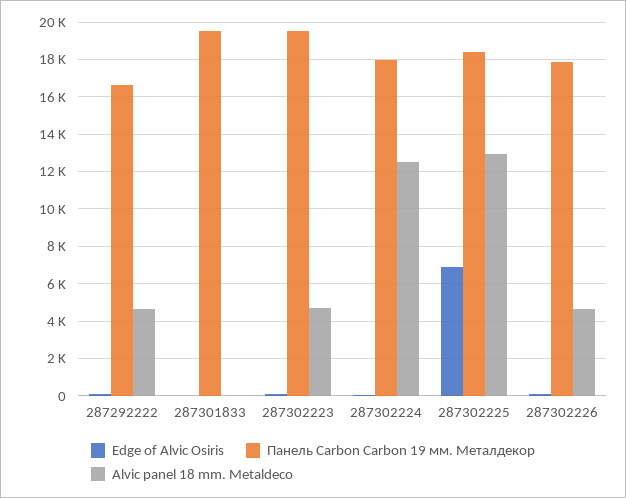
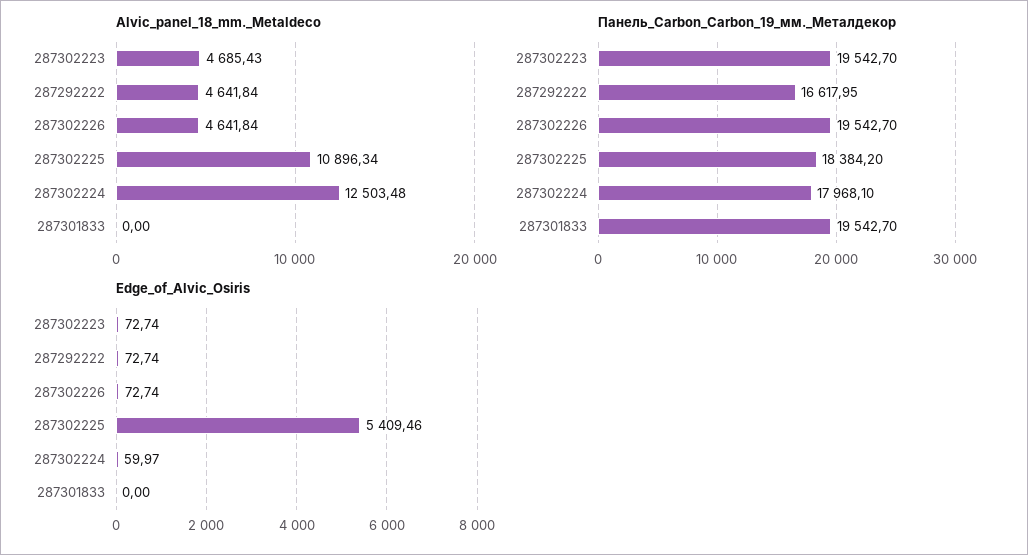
  {
    "Edge of Alvic Osiris": {
      "287292222": 72.74,
      "287301833": 0,
      "287302223": 72.74,
      "287302224": 59.97,
-     "287302225": 7000,
+     "287302225": 5409.46,
      "287302226": 72.74
    },
    "Панель Carbon Carbon 19 мм. Металдекор": {
      "287292222": 16617.95,
      "287301833": 19542.7,
      "287302223": 19542.7,
      "287302224": 17968.1,
      "287302225": 18384.2,
-     "287302226": 18000
+     "287302226": 19542.7
    },
    "Alvic panel 18 mm. Metaldeco": {
      "287292222": 4641.84,
      "287301833": 0,
      "287302223": 4685.43,
      "287302224": 12503.48,
-     "287302225": 13000,
+     "287302225": 10896.34,
      "287302226": 4641.84
    }
  }

